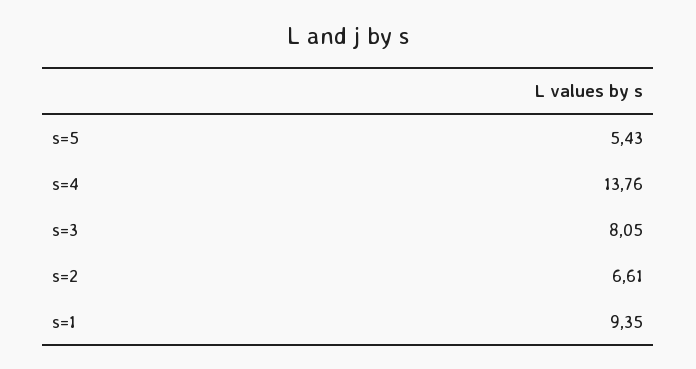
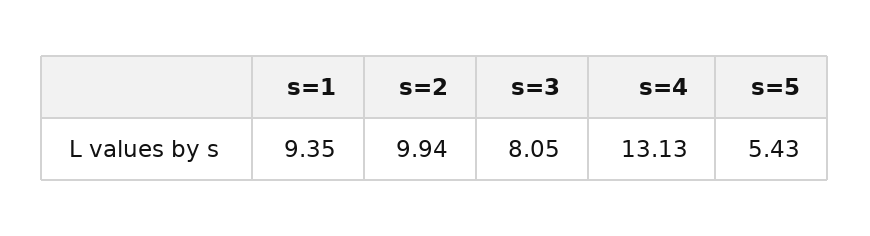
  {
    "s=5": 5.43,
-   "s=4": 13.76,
+   "s=4": 13.13,
    "s=3": 8.05,
-   "s=2": 6.61,
+   "s=2": 9.94,
    "s=1": 9.35
  }

